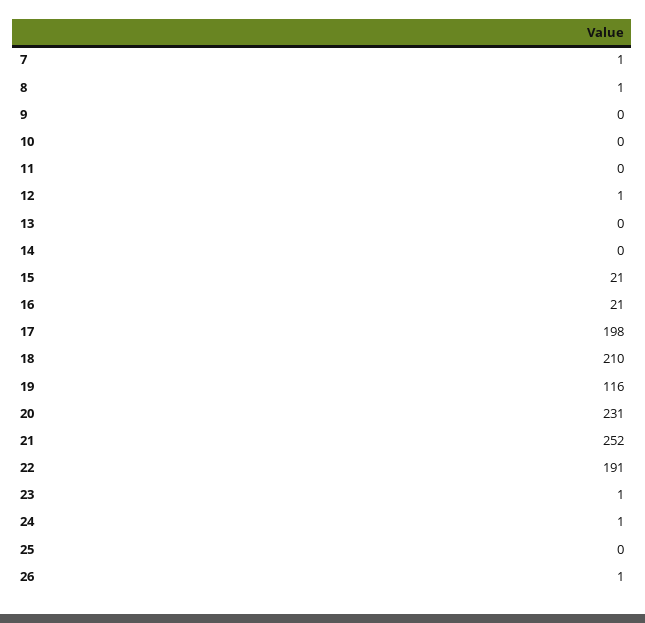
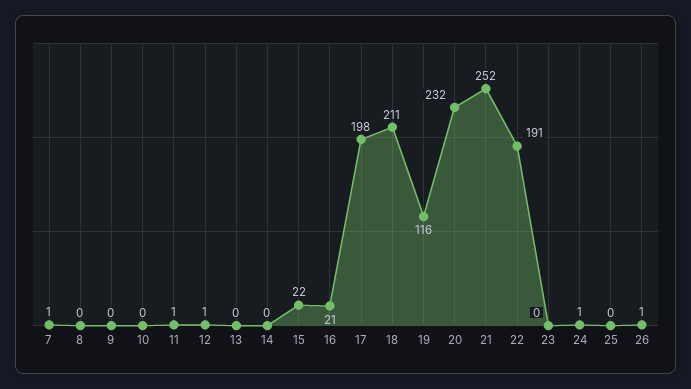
  {
    "7": 1,
-   "8": 1,
+   "8": 0,
    "9": 0,
    "10": 0,
-   "11": 0,
+   "11": 1,
    "12": 1,
    "13": 0,
    "14": 0,
-   "15": 21,
+   "15": 22,
    "16": 21,
    "17": 198,
-   "18": 210,
+   "18": 211,
    "19": 116,
-   "20": 231,
+   "20": 232,
    "21": 252,
    "22": 191,
-   "23": 1,
+   "23": 0,
    "24": 1,
    "25": 0,
    "26": 1
  }

